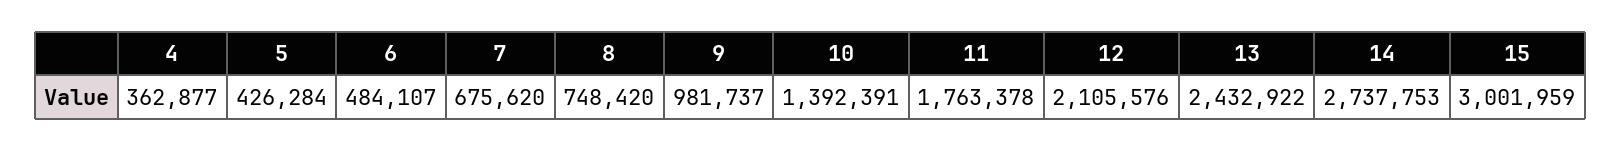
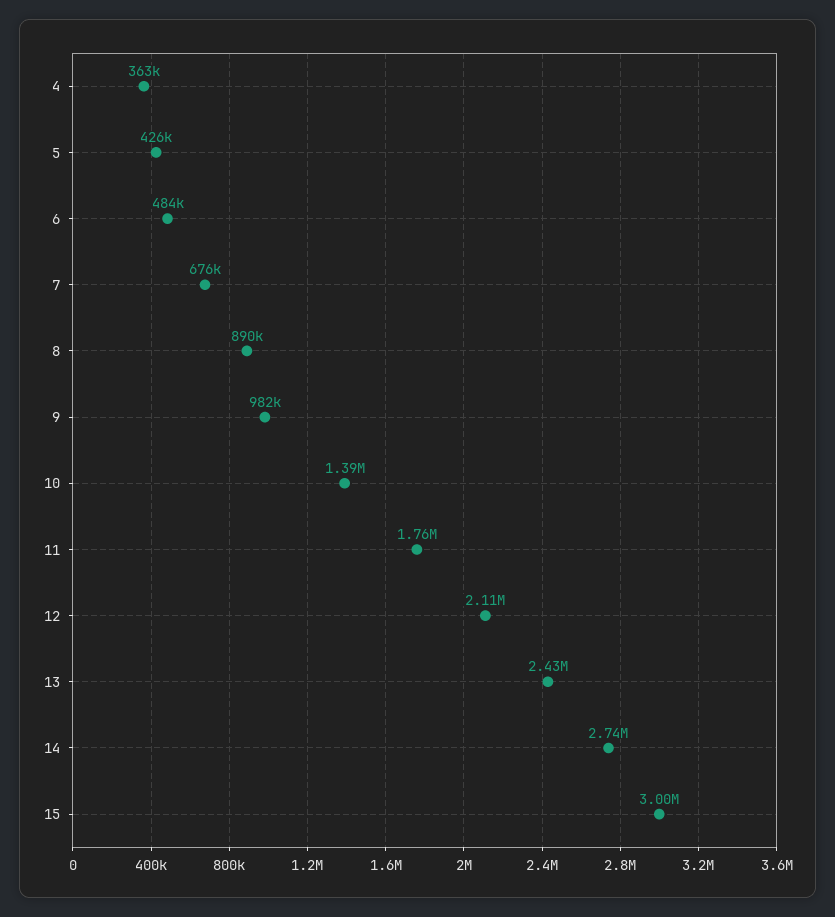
  {
    "4": 362877,
    "5": 426284,
    "6": 484107,
    "7": 675620,
-   "8": 748420,
+   "8": 890000,
    "9": 981737,
    "10": 1392391,
    "11": 1763378,
    "12": 2105576,
    "13": 2432922,
    "14": 2737753,
    "15": 3001959
  }

